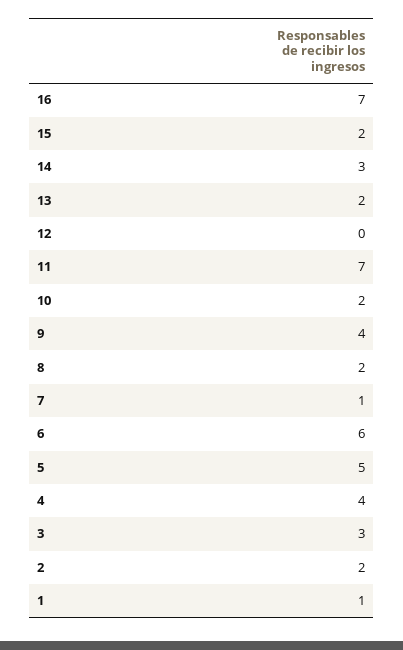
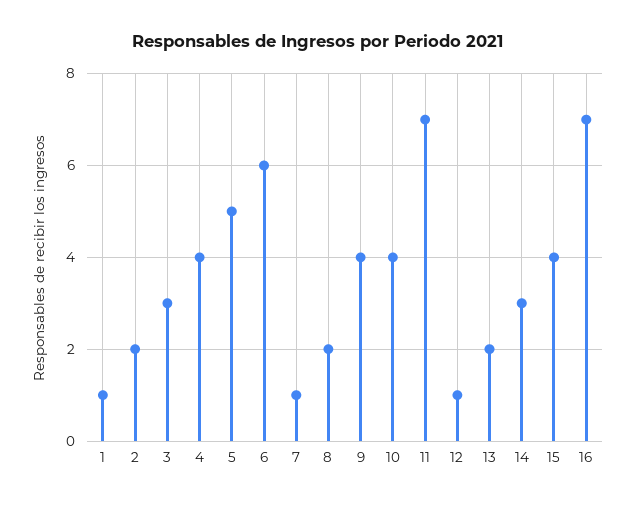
  {
    "16": 7,
-   "15": 2,
+   "15": 4,
    "14": 3,
    "13": 2,
-   "12": 0,
+   "12": 1,
    "11": 7,
-   "10": 2,
+   "10": 4,
    "9": 4,
    "8": 2,
    "7": 1,
    "6": 6,
    "5": 5,
    "4": 4,
    "3": 3,
    "2": 2,
    "1": 1
  }

